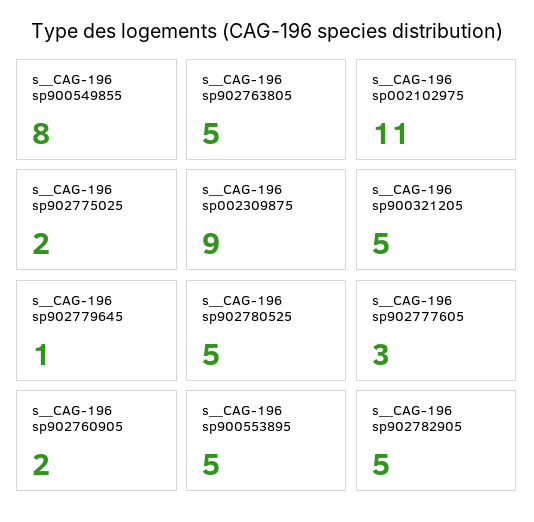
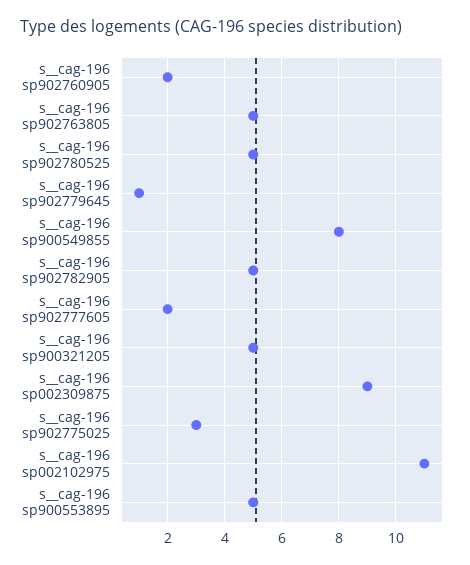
  {
    "s__CAG-196 sp900549855": 8,
    "s__CAG-196 sp902763805": 5,
    "s__CAG-196 sp002102975": 11,
-   "s__CAG-196 sp902775025": 2,
+   "s__CAG-196 sp902775025": 3,
    "s__CAG-196 sp002309875": 9,
    "s__CAG-196 sp900321205": 5,
    "s__CAG-196 sp902779645": 1,
    "s__CAG-196 sp902780525": 5,
-   "s__CAG-196 sp902777605": 3,
+   "s__CAG-196 sp902777605": 2,
    "s__CAG-196 sp902760905": 2,
    "s__CAG-196 sp900553895": 5,
    "s__CAG-196 sp902782905": 5
  }

